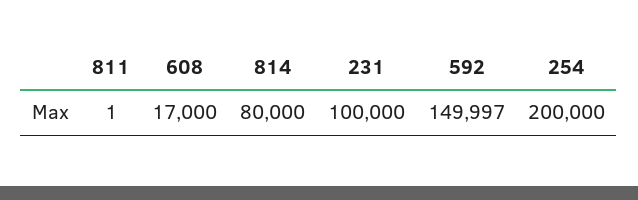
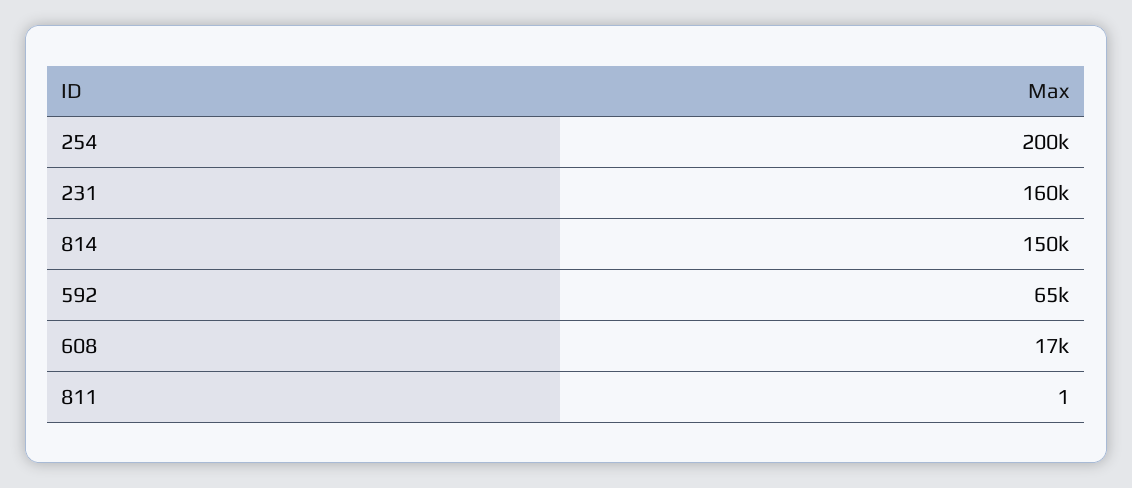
  {
    "811": 1,
    "608": 17000,
-   "814": 80000,
+   "814": 150000,
-   "231": 100000,
+   "231": 160000,
-   "592": 149997,
+   "592": 65000,
    "254": 200000
  }

